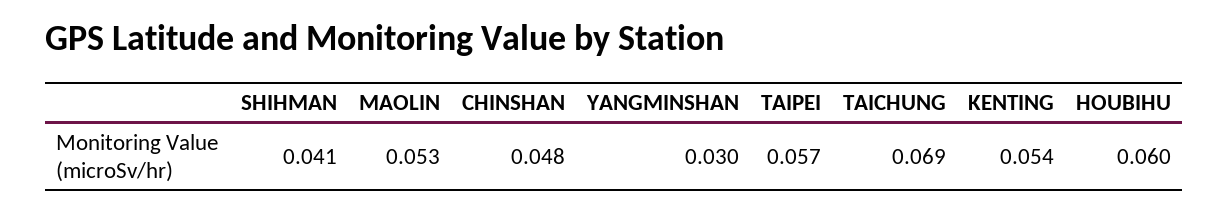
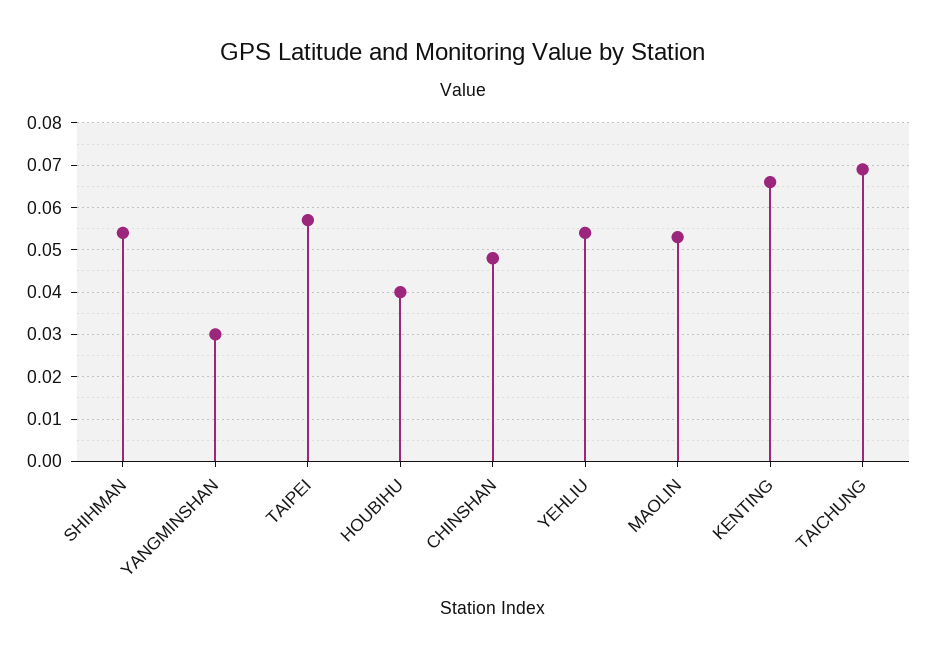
  {
-   "SHIHMAN": 0.041,
+   "SHIHMAN": 0.055,
    "MAOLIN": 0.053,
    "CHINSHAN": 0.048,
    "YANGMINSHAN": 0.03,
    "TAIPEI": 0.057,
    "TAICHUNG": 0.069,
-   "KENTING": 0.054,
+   "KENTING": 0.065,
-   "HOUBIHU": 0.06
+   "HOUBIHU": 0.04,
+   "YEHLIU": 0.055
  }

